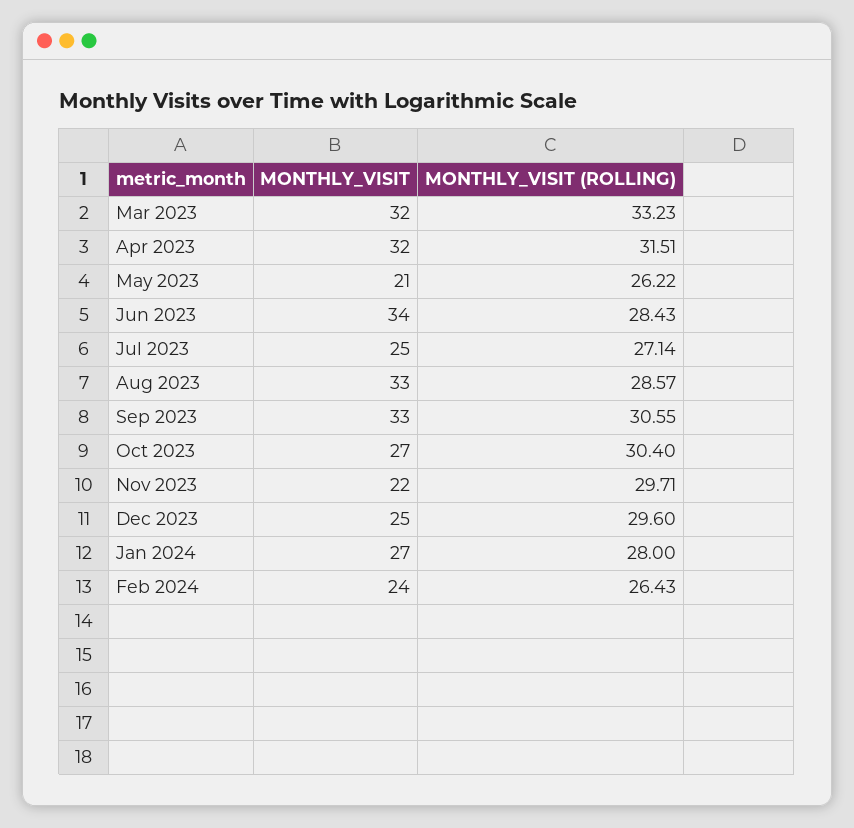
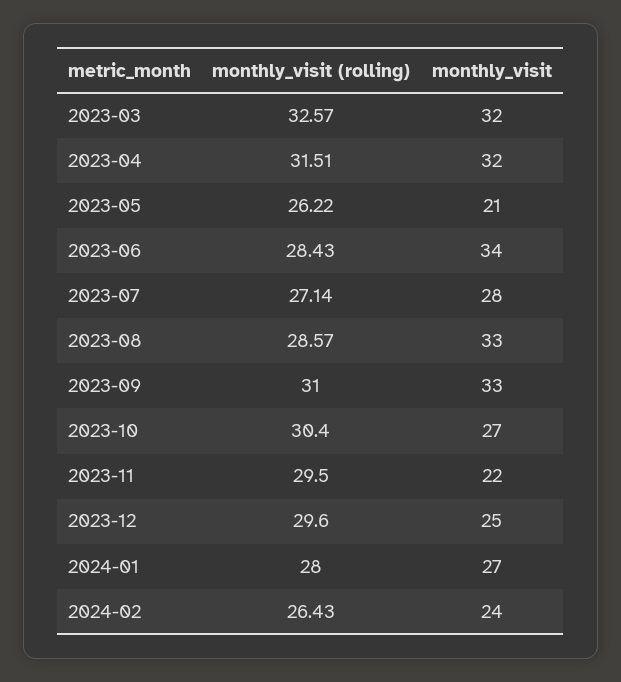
  {
    "MONTHLY_VISIT": {
      "Mar 2023": 32,
      "Apr 2023": 32,
      "May 2023": 21,
      "Jun 2023": 34,
-     "Jul 2023": 25,
+     "Jul 2023": 28,
      "Aug 2023": 33,
      "Sep 2023": 33,
      "Oct 2023": 27,
      "Nov 2023": 22,
      "Dec 2023": 25,
      "Jan 2024": 27,
      "Feb 2024": 24
    },
    "MONTHLY_VISIT (ROLLING)": {
-     "Mar 2023": 33.23,
+     "Mar 2023": 32.57,
      "Apr 2023": 31.51,
      "May 2023": 26.22,
      "Jun 2023": 28.43,
      "Jul 2023": 27.14,
      "Aug 2023": 28.57,
-     "Sep 2023": 30.55,
+     "Sep 2023": 31,
      "Oct 2023": 30.4,
-     "Nov 2023": 29.71,
+     "Nov 2023": 29.5,
      "Dec 2023": 29.6,
      "Jan 2024": 28,
      "Feb 2024": 26.43
    }
  }

